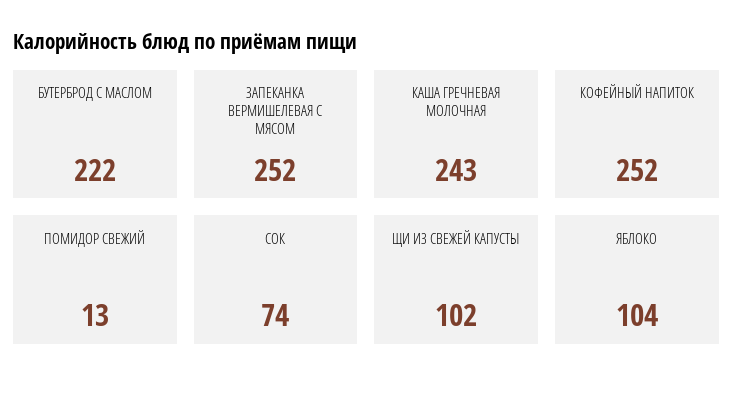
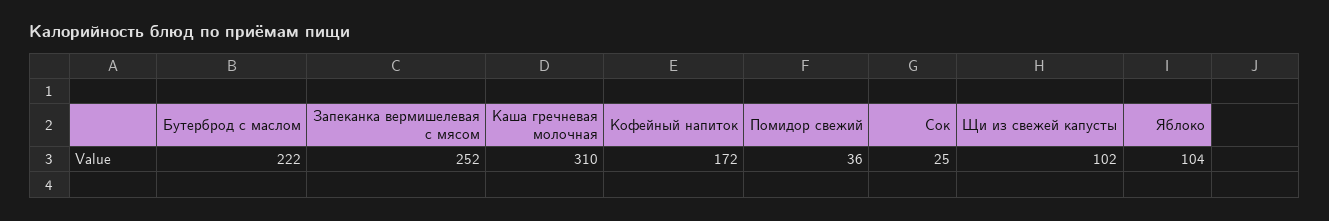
  {
    "БУТЕРБРОД С МАСЛОМ": 222,
    "ЗАПЕКАНКА ВЕРМИШЕЛЕВАЯ С МЯСОМ": 252,
-   "КАША ГРЕЧНЕВАЯ МОЛОЧНАЯ": 243,
+   "КАША ГРЕЧНЕВАЯ МОЛОЧНАЯ": 310,
-   "КОФЕЙНЫЙ НАПИТОК": 252,
+   "КОФЕЙНЫЙ НАПИТОК": 172,
-   "ПОМИДОР СВЕЖИЙ": 13,
+   "ПОМИДОР СВЕЖИЙ": 36,
-   "СОК": 74,
+   "СОК": 25,
    "ЩИ ИЗ СВЕЖЕЙ КАПУСТЫ": 102,
    "ЯБЛОКО": 104
  }

